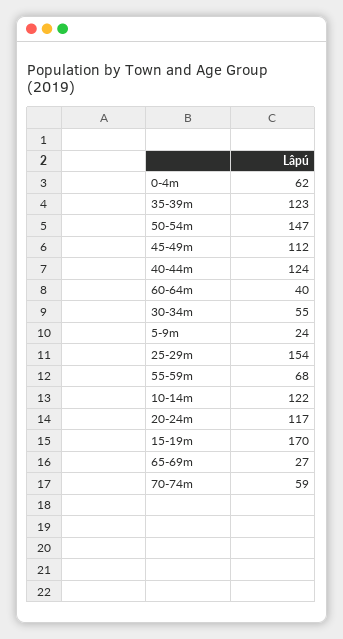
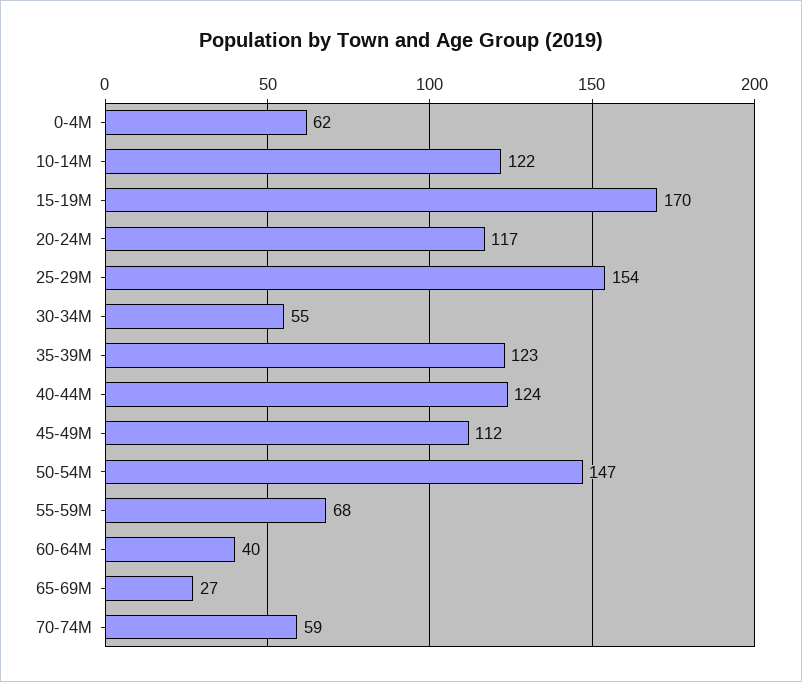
  {
    "0-4m": 62,
    "35-39m": 123,
    "50-54m": 147,
    "45-49m": 112,
    "40-44m": 124,
    "60-64m": 40,
    "30-34m": 55,
-   "5-9m": 24,
    "25-29m": 154,
    "55-59m": 68,
    "10-14m": 122,
    "20-24m": 117,
    "15-19m": 170,
    "65-69m": 27,
    "70-74m": 59
  }

